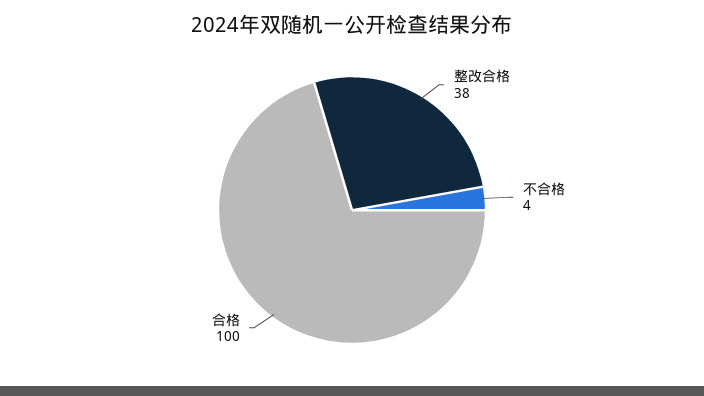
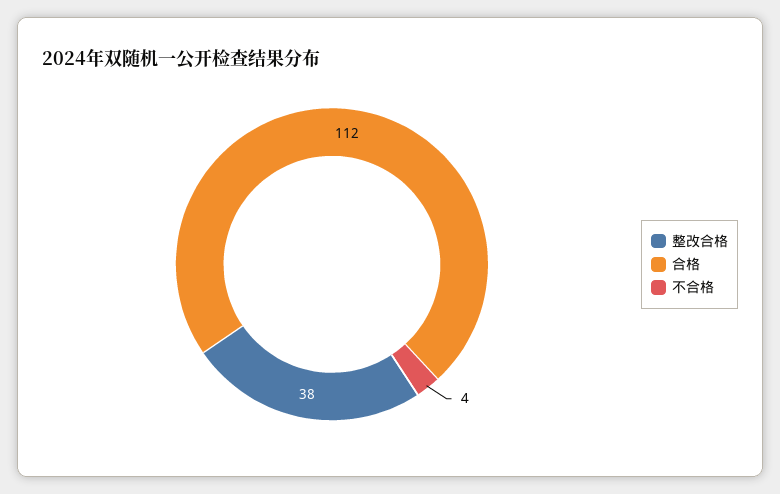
  {
    "整改合格": 38,
    "不合格": 4,
-   "合格": 100
+   "合格": 112
  }

